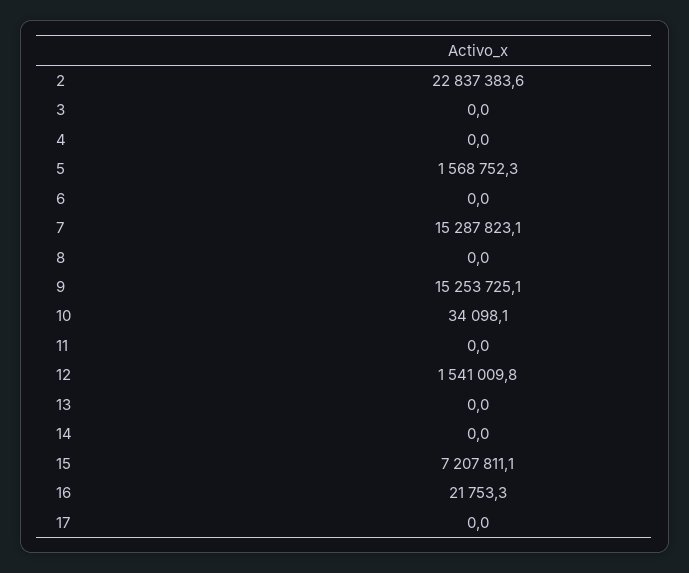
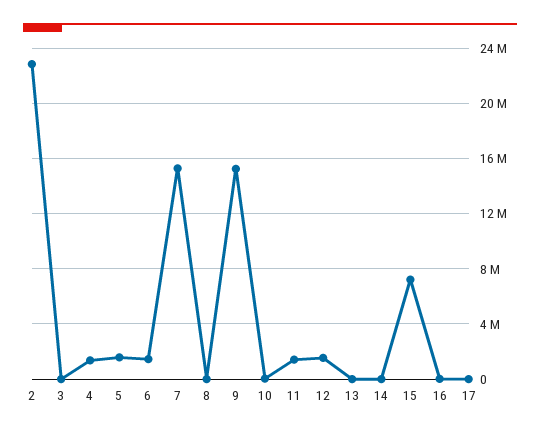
  {
    "2": 22837383.6,
    "3": 0,
-   "4": 0,
+   "4": 1500000,
    "5": 1568752.3,
-   "6": 0,
+   "6": 1500000,
    "7": 15287823.1,
    "8": 0,
    "9": 15253725.1,
    "10": 34098.1,
-   "11": 0,
+   "11": 1500000,
    "12": 1541009.8,
    "13": 0,
    "14": 0,
    "15": 7207811.1,
    "16": 21753.3,
    "17": 0
  }

